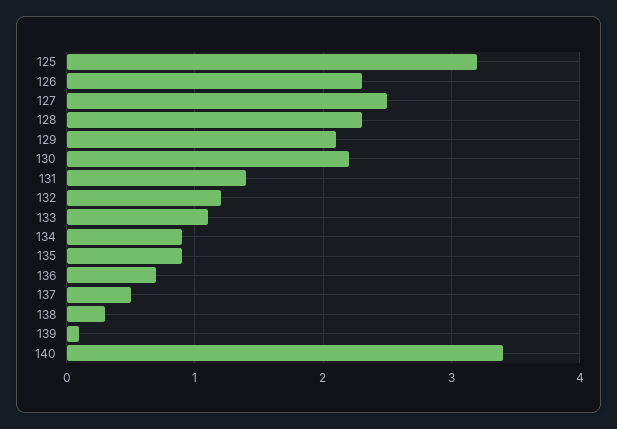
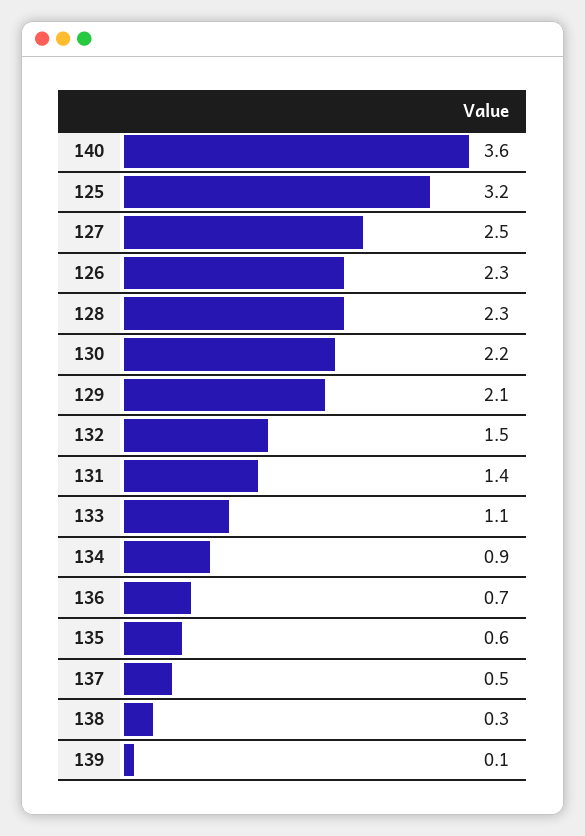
  {
    "125": 3.2,
    "126": 2.3,
    "127": 2.5,
    "128": 2.3,
    "129": 2.1,
    "130": 2.2,
    "131": 1.4,
-   "132": 1.2,
+   "132": 1.5,
    "133": 1.1,
    "134": 0.9,
-   "135": 0.9,
+   "135": 0.6,
    "136": 0.7,
    "137": 0.5,
    "138": 0.3,
    "139": 0.1,
-   "140": 3.4
+   "140": 3.6
  }

